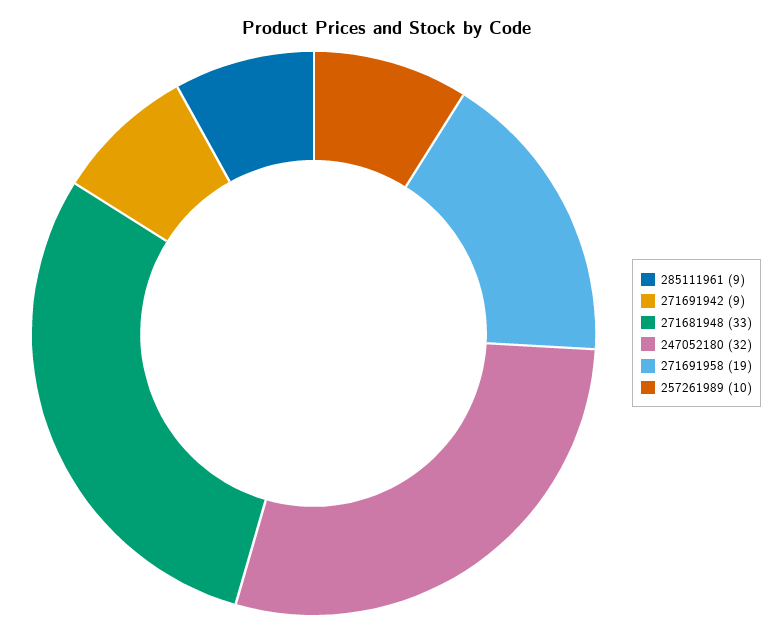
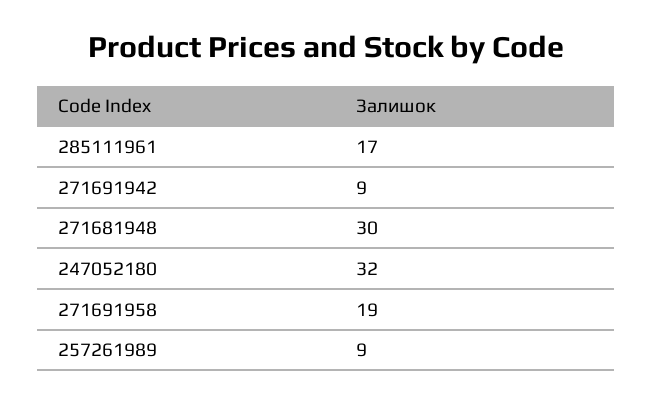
  {
-   "285111961": 9,
+   "285111961": 17,
    "271691942": 9,
-   "271681948": 33,
+   "271681948": 30,
    "247052180": 32,
    "271691958": 19,
-   "257261989": 10
+   "257261989": 9
  }

